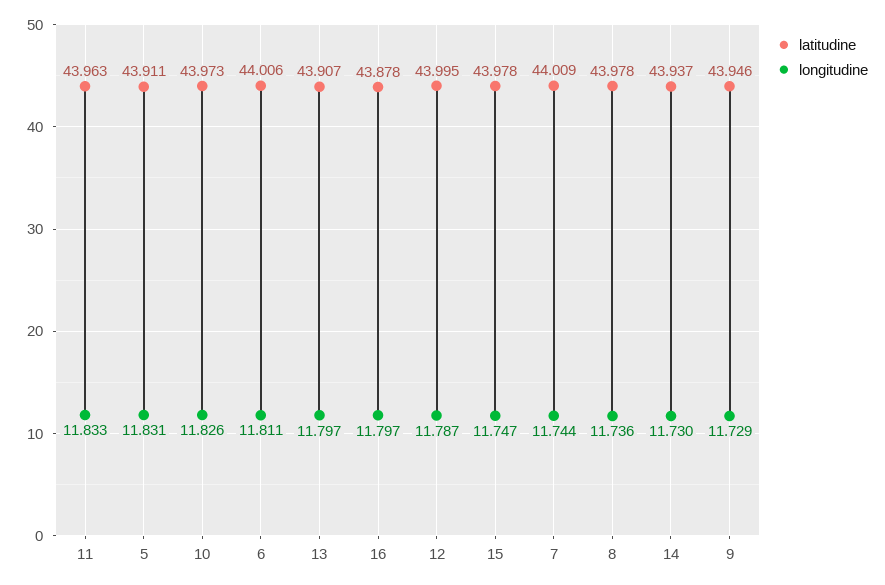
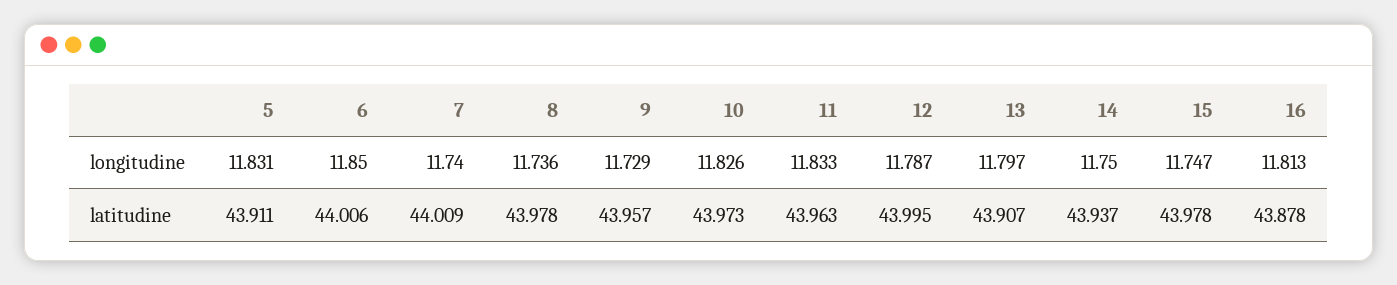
  {
    "latitudine": {
      "11": 43.963,
      "5": 43.911,
      "10": 43.973,
      "6": 44.006,
      "13": 43.907,
      "16": 43.878,
      "12": 43.995,
      "15": 43.978,
      "7": 44.009,
      "8": 43.978,
      "14": 43.937,
-     "9": 43.946
+     "9": 43.957
    },
    "longitudine": {
      "11": 11.833,
      "5": 11.831,
      "10": 11.826,
-     "6": 11.811,
+     "6": 11.85,
      "13": 11.797,
-     "16": 11.797,
+     "16": 11.813,
      "12": 11.787,
      "15": 11.747,
-     "7": 11.744,
+     "7": 11.74,
      "8": 11.736,
-     "14": 11.73,
+     "14": 11.75,
      "9": 11.729
    }
  }

